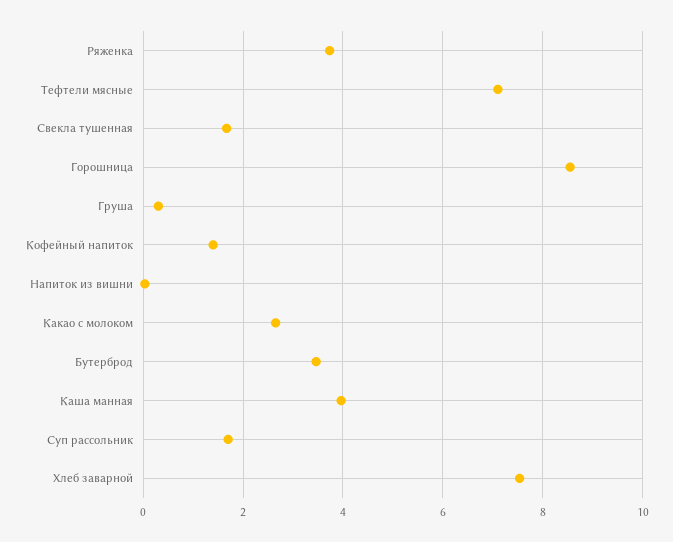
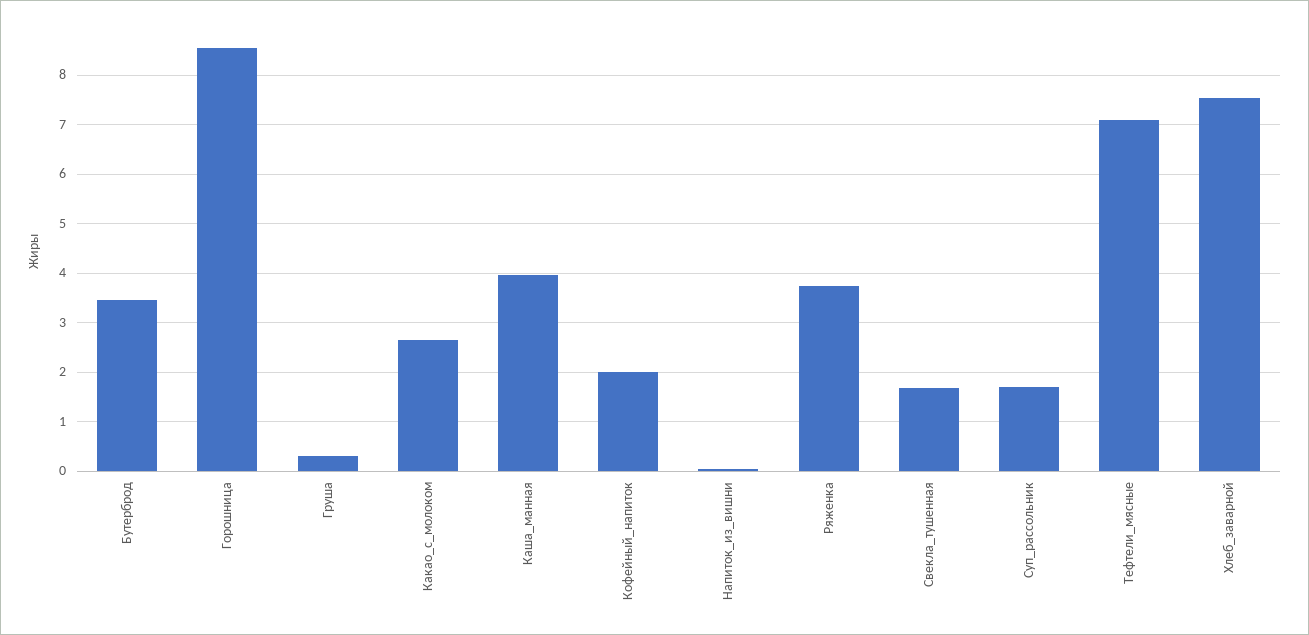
  {
    "Ряженка": 3.8,
    "Тефтели мясные": 7.2,
    "Свекла тушенная": 1.6,
    "Горошница": 8.6,
    "Груша": 0.4,
-   "Кофейный напиток": 1.4,
+   "Кофейный напиток": 2,
    "Напиток из вишни": 0,
    "Какао с молоком": 2.6,
    "Бутерброд": 3.4,
    "Каша манная": 4,
    "Суп рассольник": 1.8,
    "Хлеб заварной": 7.6
  }

